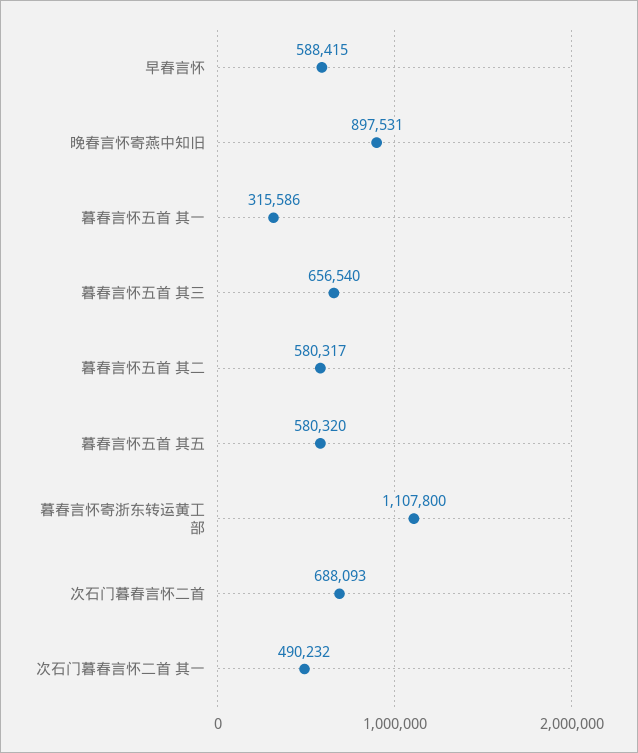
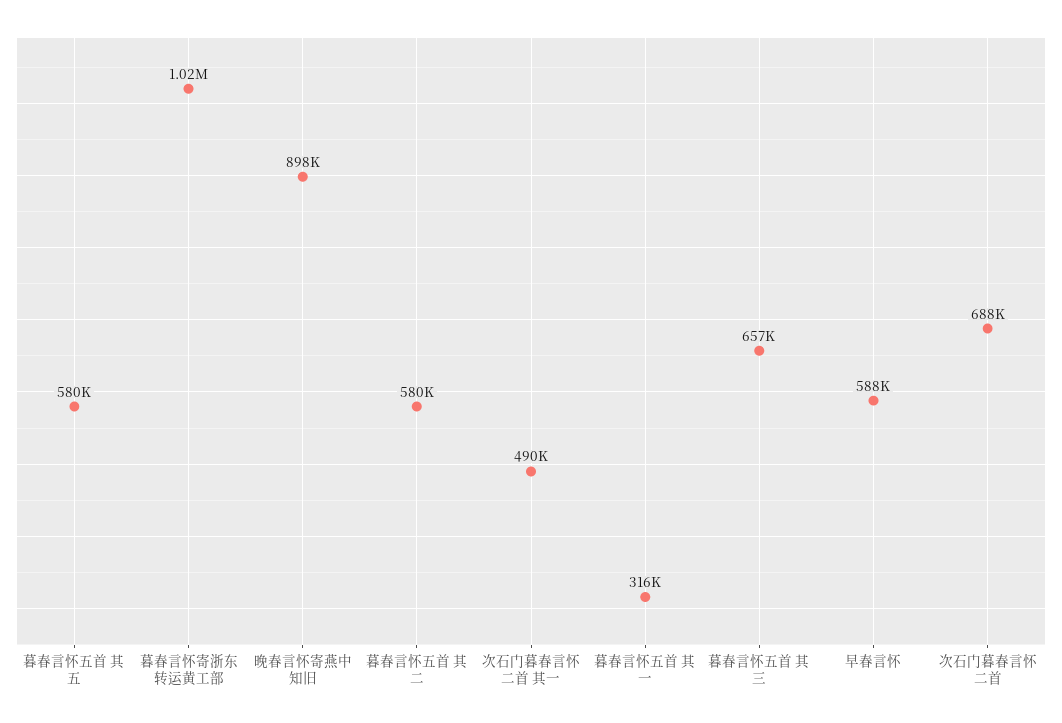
  {
    "早春言怀": 588415,
    "晚春言怀寄燕中知旧": 897531,
    "暮春言怀五首 其一": 315586,
    "暮春言怀五首 其三": 656540,
    "暮春言怀五首 其二": 580317,
    "暮春言怀五首 其五": 580320,
-   "暮春言怀寄浙东转运黄工部": 1107800,
+   "暮春言怀寄浙东转运黄工部": 1020000,
    "次石门暮春言怀二首": 688093,
    "次石门暮春言怀二首 其一": 490232
  }

